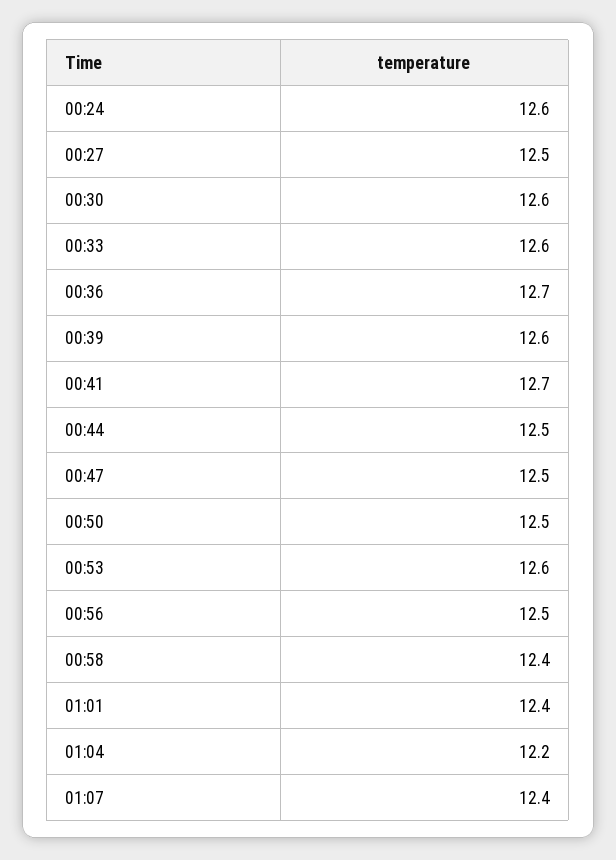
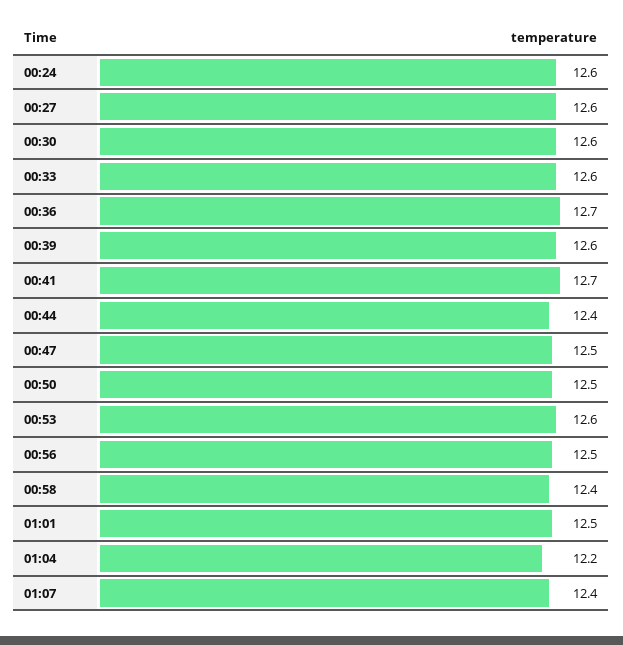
  {
    "00:24": 12.6,
-   "00:27": 12.5,
+   "00:27": 12.6,
    "00:30": 12.6,
    "00:33": 12.6,
    "00:36": 12.7,
    "00:39": 12.6,
    "00:41": 12.7,
-   "00:44": 12.5,
+   "00:44": 12.4,
    "00:47": 12.5,
    "00:50": 12.5,
    "00:53": 12.6,
    "00:56": 12.5,
    "00:58": 12.4,
-   "01:01": 12.4,
+   "01:01": 12.5,
    "01:04": 12.2,
    "01:07": 12.4
  }

